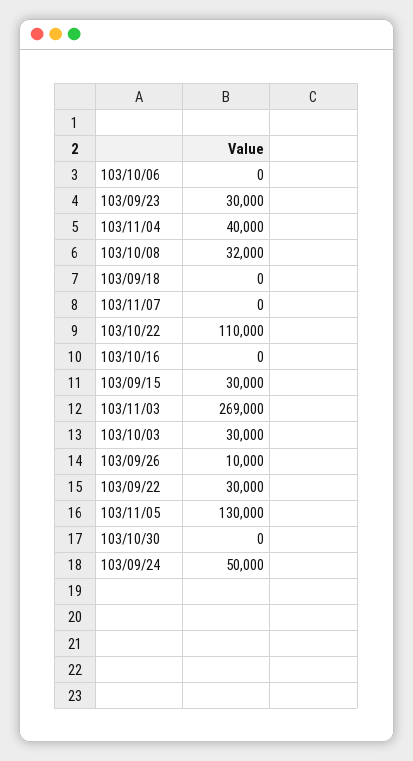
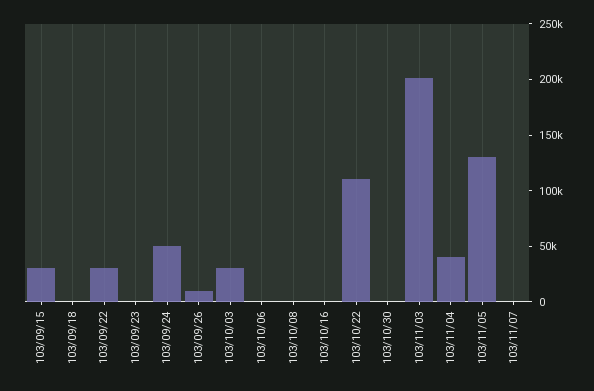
  {
    "103/10/06": 0,
-   "103/09/23": 30000,
+   "103/09/23": 0,
    "103/11/04": 40000,
-   "103/10/08": 32000,
+   "103/10/08": 0,
    "103/09/18": 0,
    "103/11/07": 0,
    "103/10/22": 110000,
    "103/10/16": 0,
    "103/09/15": 30000,
-   "103/11/03": 269000,
+   "103/11/03": 200000,
    "103/10/03": 30000,
    "103/09/26": 10000,
    "103/09/22": 30000,
    "103/11/05": 130000,
    "103/10/30": 0,
    "103/09/24": 50000
  }

